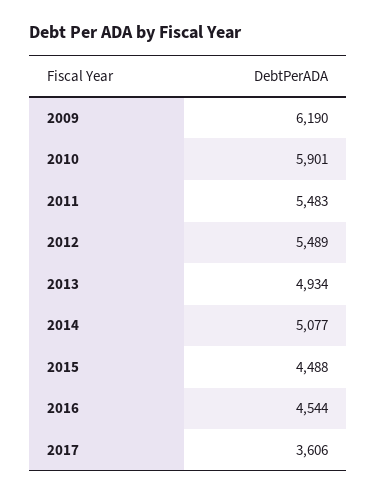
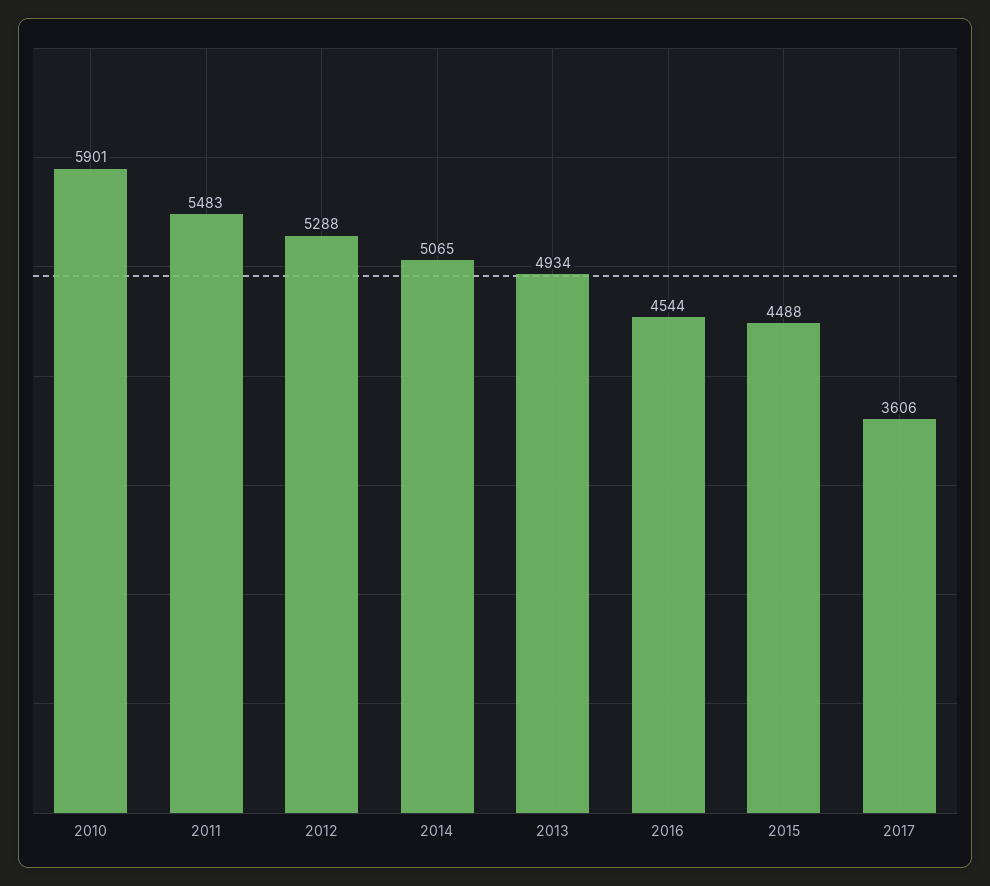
  {
-   "2009": 6190,
    "2010": 5901,
    "2011": 5483,
-   "2012": 5489,
+   "2012": 5288,
    "2013": 4934,
-   "2014": 5077,
+   "2014": 5065,
    "2015": 4488,
    "2016": 4544,
    "2017": 3606
  }

